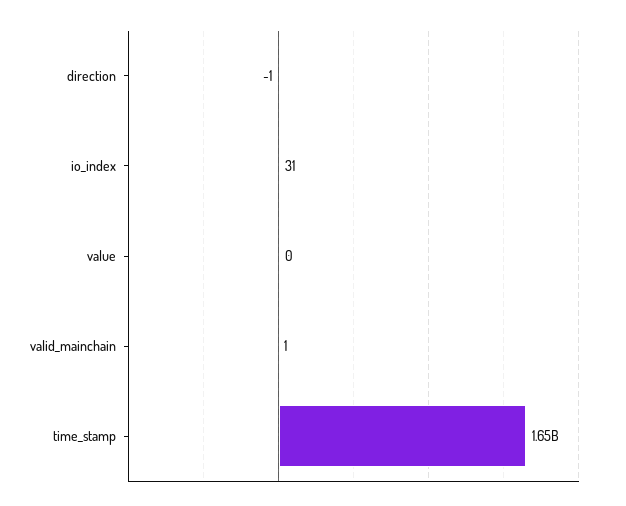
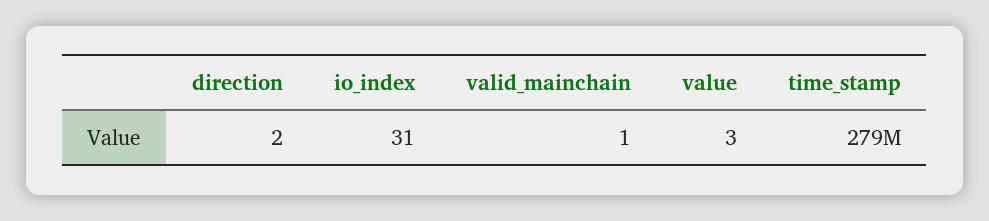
  {
-   "direction": -1,
+   "direction": 2,
    "io_index": 31,
-   "value": 0,
+   "value": 3,
    "valid_mainchain": 1,
-   "time_stamp": 1650000000
+   "time_stamp": 279000000
  }

